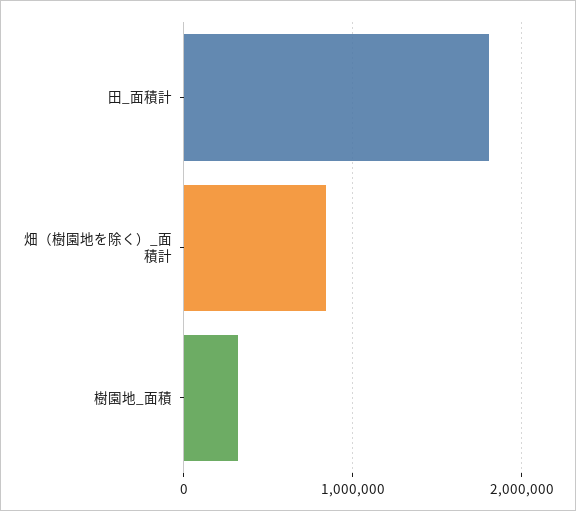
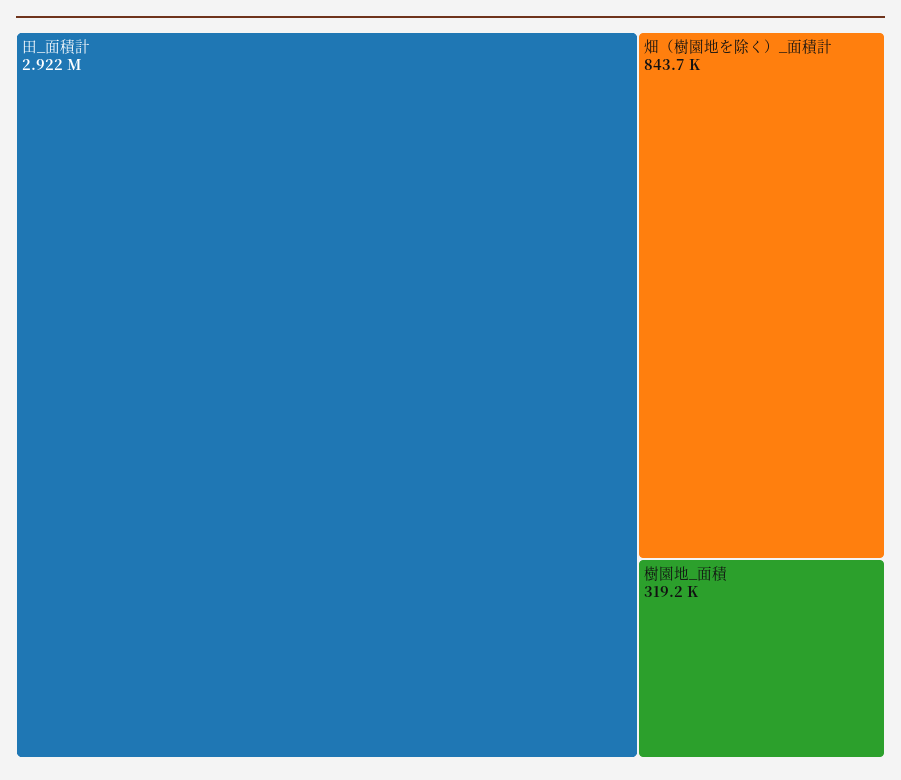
  {
-   "田_面積計": 1800000,
+   "田_面積計": 2922000,
    "畑（樹園地を除く）_面積計": 843700,
    "樹園地_面積": 319200
  }

